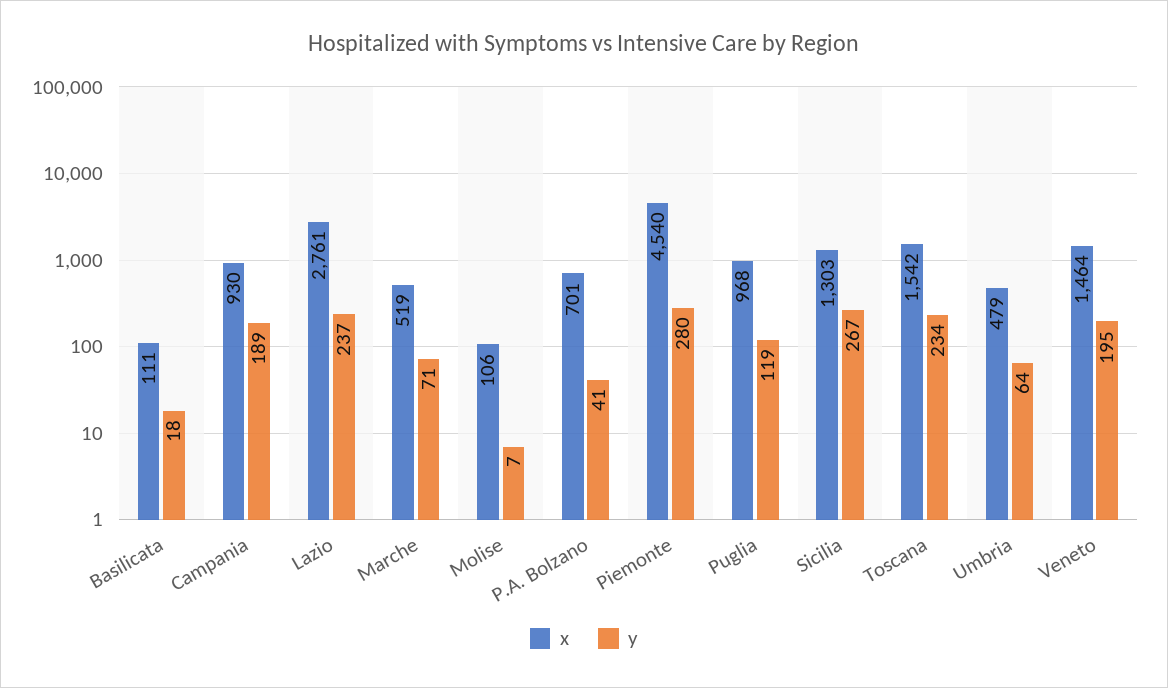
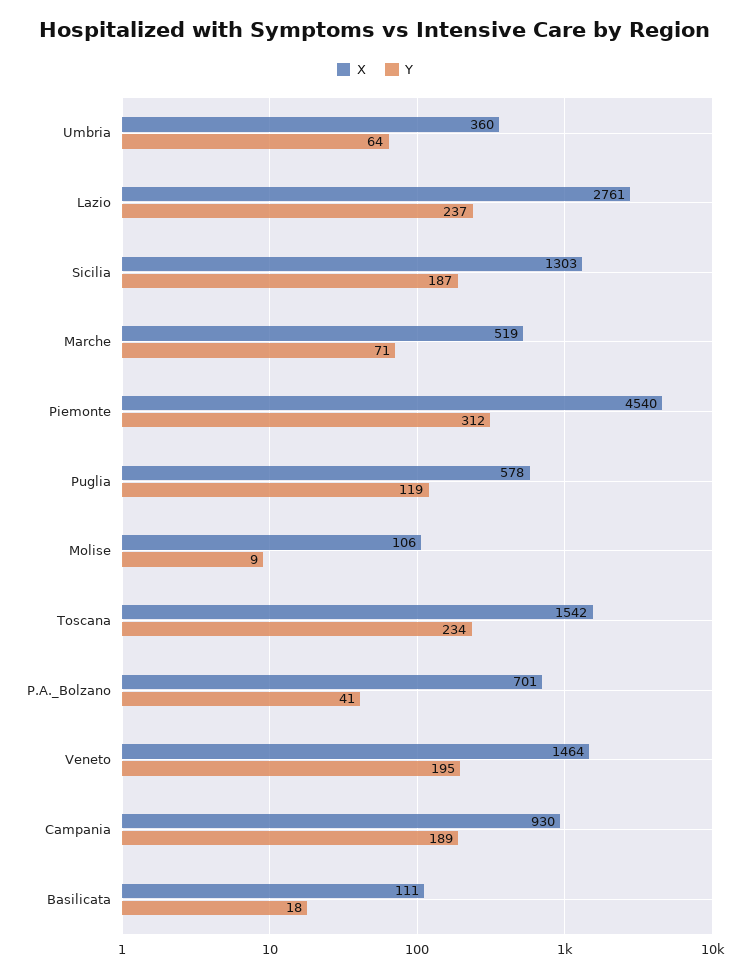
  {
    "x": {
      "Basilicata": 111,
      "Campania": 930,
      "Lazio": 2761,
      "Marche": 519,
      "Molise": 106,
      "P.A. Bolzano": 701,
      "Piemonte": 4540,
-     "Puglia": 968,
+     "Puglia": 578,
      "Sicilia": 1303,
      "Toscana": 1542,
-     "Umbria": 479,
+     "Umbria": 360,
      "Veneto": 1464
    },
    "y": {
      "Basilicata": 18,
      "Campania": 189,
      "Lazio": 237,
      "Marche": 71,
-     "Molise": 7,
+     "Molise": 9,
      "P.A. Bolzano": 41,
-     "Piemonte": 280,
+     "Piemonte": 312,
      "Puglia": 119,
-     "Sicilia": 267,
+     "Sicilia": 187,
      "Toscana": 234,
      "Umbria": 64,
      "Veneto": 195
    }
  }

